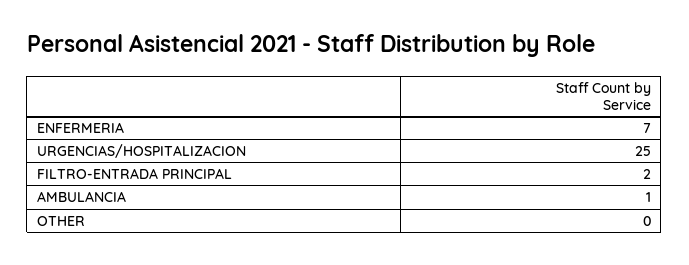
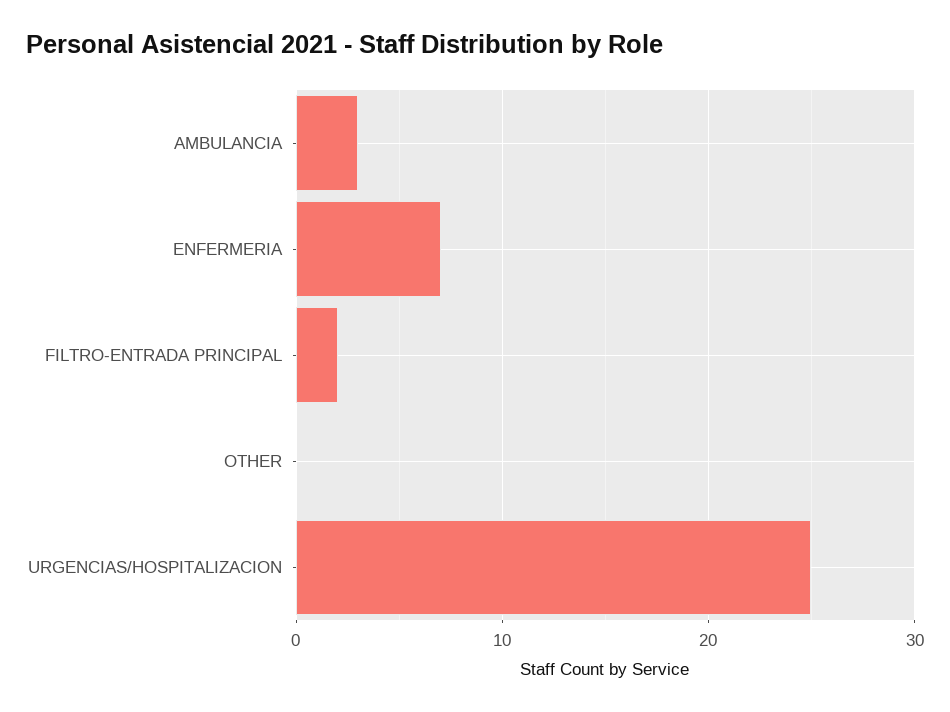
  {
    "ENFERMERIA": 7,
    "URGENCIAS/HOSPITALIZACION": 25,
    "FILTRO-ENTRADA PRINCIPAL": 2,
-   "AMBULANCIA": 1,
+   "AMBULANCIA": 3,
    "OTHER": 0
  }

